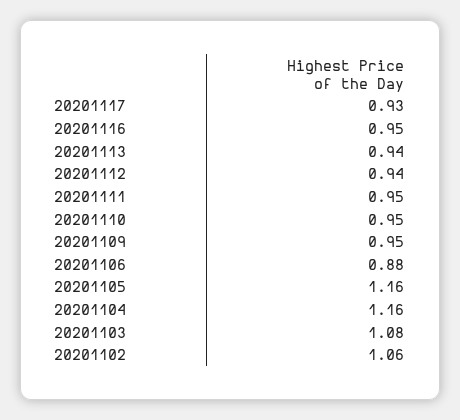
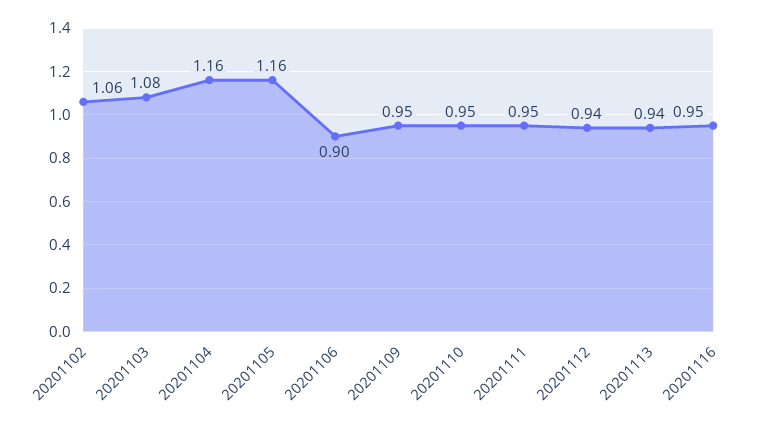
  {
-   "20201117": 0.93,
    "20201116": 0.95,
    "20201113": 0.94,
    "20201112": 0.94,
    "20201111": 0.95,
    "20201110": 0.95,
    "20201109": 0.95,
-   "20201106": 0.88,
+   "20201106": 0.9,
    "20201105": 1.16,
    "20201104": 1.16,
    "20201103": 1.08,
    "20201102": 1.06
  }

